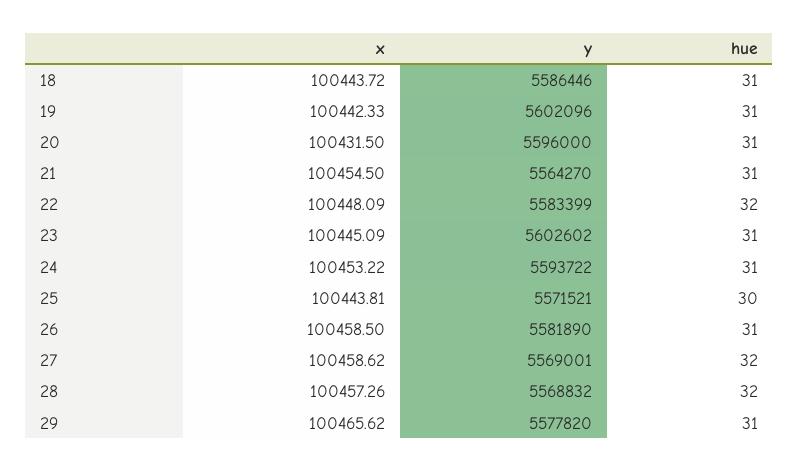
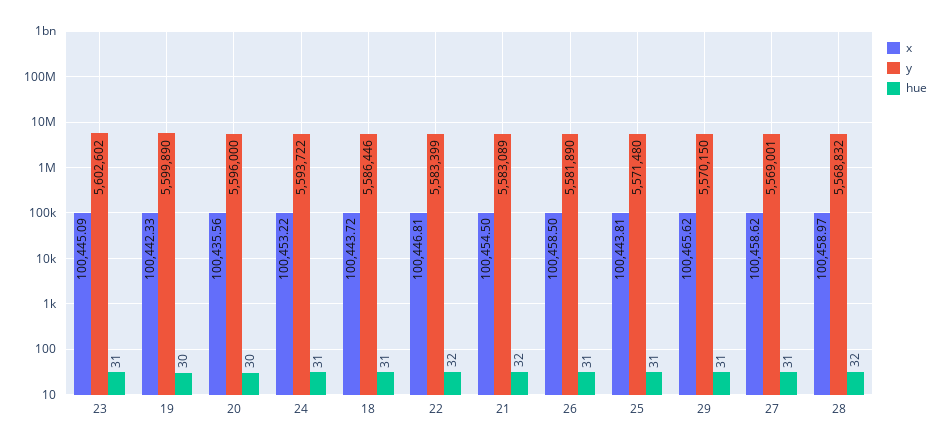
  {
    "x": {
      "18": 100443.72,
      "19": 100442.33,
-     "20": 100431.5,
+     "20": 100435.56,
      "21": 100454.5,
-     "22": 100448.09,
+     "22": 100446.81,
      "23": 100445.09,
      "24": 100453.22,
      "25": 100443.81,
      "26": 100458.5,
      "27": 100458.62,
-     "28": 100457.26,
+     "28": 100458.97,
      "29": 100465.62
    },
    "y": {
      "18": 5586446,
-     "19": 5602096,
+     "19": 5599890,
      "20": 5596000,
-     "21": 5564270,
+     "21": 5583089,
      "22": 5583399,
      "23": 5602602,
      "24": 5593722,
-     "25": 5571521,
+     "25": 5571480,
      "26": 5581890,
      "27": 5569001,
      "28": 5568832,
-     "29": 5577820
+     "29": 5570150
    },
    "hue": {
      "18": 31,
-     "19": 31,
+     "19": 30,
-     "20": 31,
+     "20": 30,
-     "21": 31,
+     "21": 32,
      "22": 32,
      "23": 31,
      "24": 31,
-     "25": 30,
+     "25": 31,
      "26": 31,
-     "27": 32,
+     "27": 31,
      "28": 32,
      "29": 31
    }
  }

